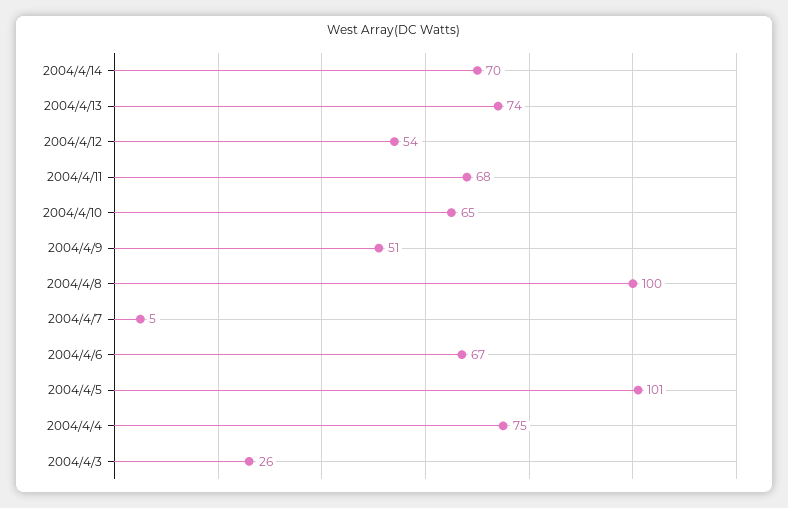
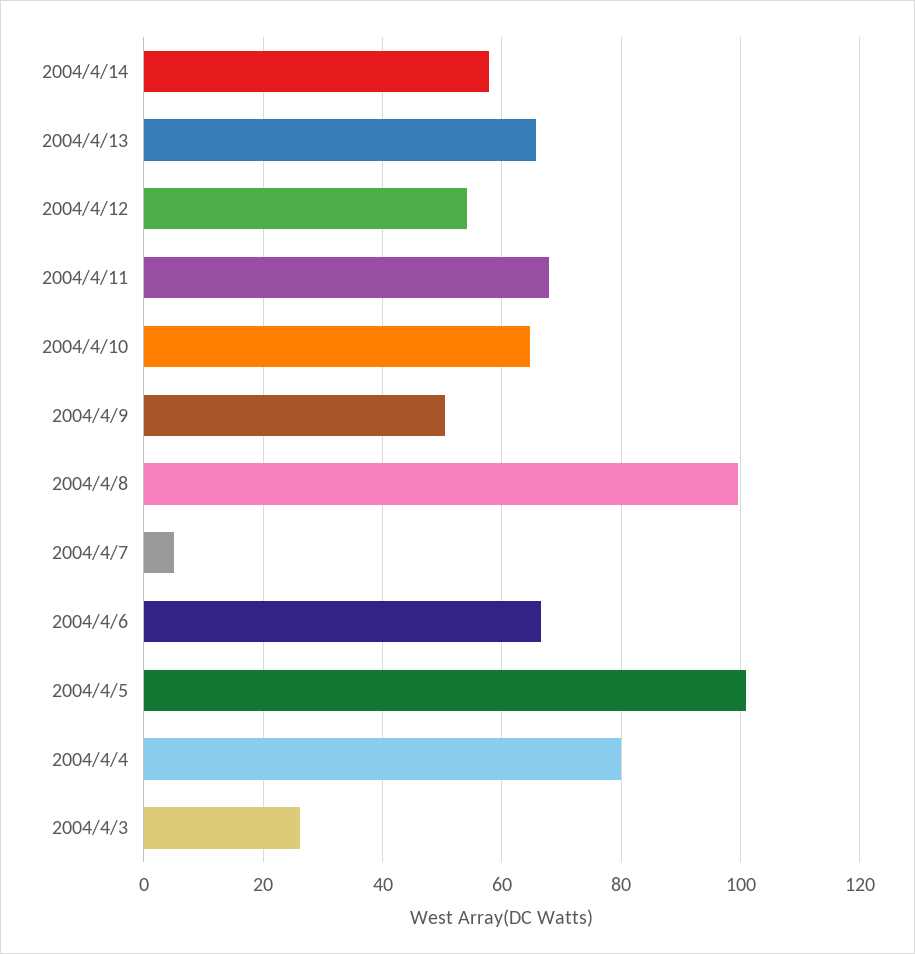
  {
-   "2004/4/14": 70,
+   "2004/4/14": 58,
-   "2004/4/13": 74,
+   "2004/4/13": 66,
    "2004/4/12": 54,
    "2004/4/11": 68,
    "2004/4/10": 65,
    "2004/4/9": 51,
    "2004/4/8": 100,
    "2004/4/7": 5,
    "2004/4/6": 67,
    "2004/4/5": 101,
-   "2004/4/4": 75,
+   "2004/4/4": 80,
    "2004/4/3": 26
  }

